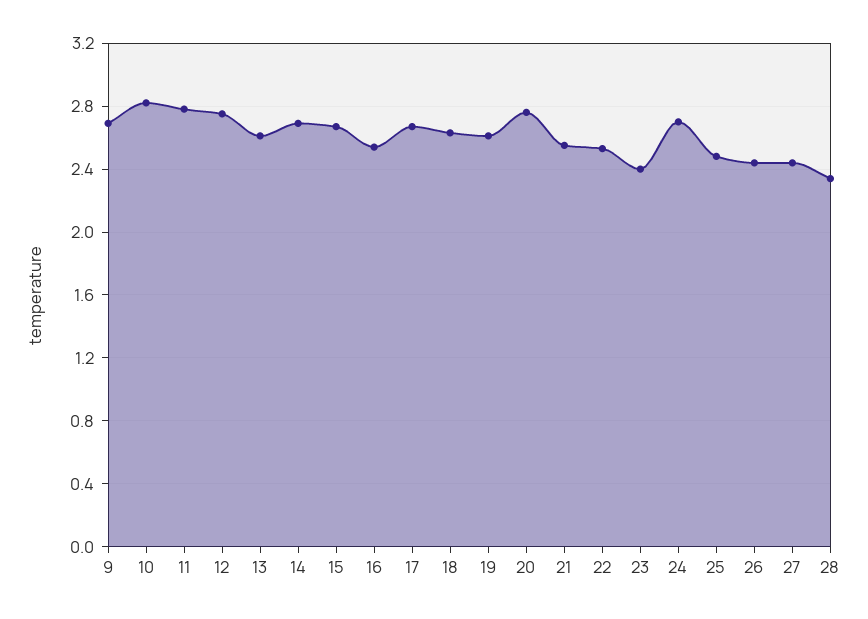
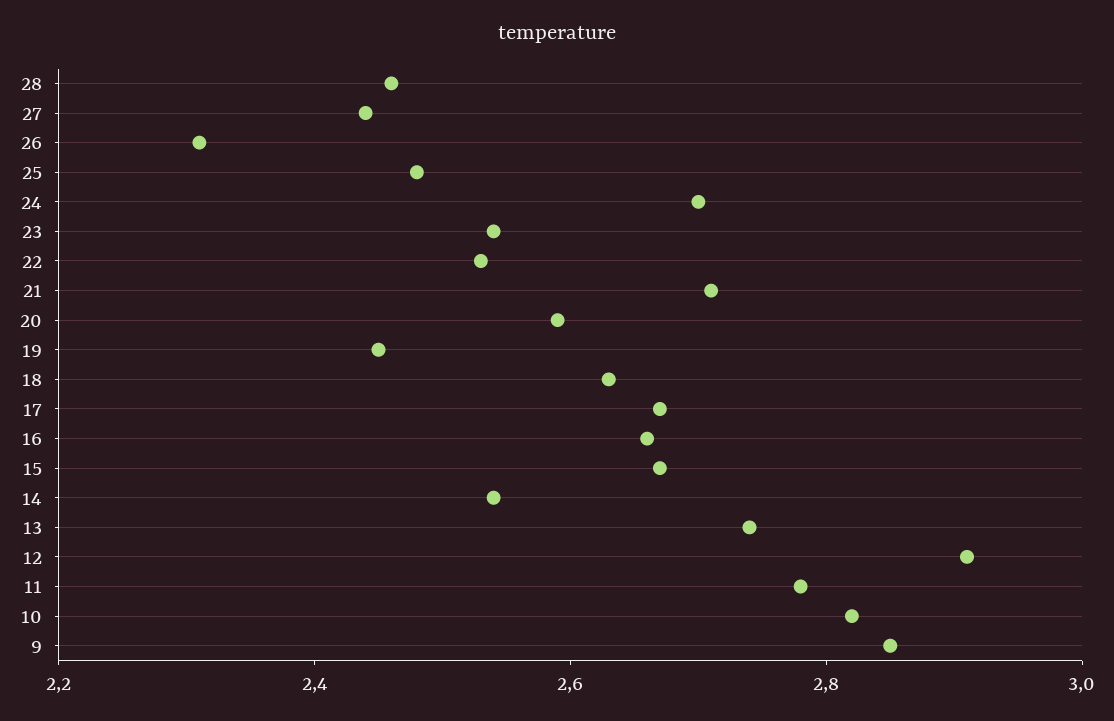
  {
-   "9": 2.7,
+   "9": 2.85,
    "10": 2.8,
    "11": 2.8,
-   "12": 2.75,
+   "12": 2.9,
-   "13": 2.6,
+   "13": 2.75,
-   "14": 2.7,
+   "14": 2.55,
    "15": 2.65,
-   "16": 2.55,
+   "16": 2.65,
    "17": 2.65,
    "18": 2.65,
-   "19": 2.6,
+   "19": 2.45,
-   "20": 2.75,
+   "20": 2.6,
-   "21": 2.55,
+   "21": 2.7,
    "22": 2.55,
-   "23": 2.4,
+   "23": 2.55,
    "24": 2.7,
    "25": 2.5,
-   "26": 2.45,
+   "26": 2.3,
    "27": 2.45,
-   "28": 2.35
+   "28": 2.45
  }

